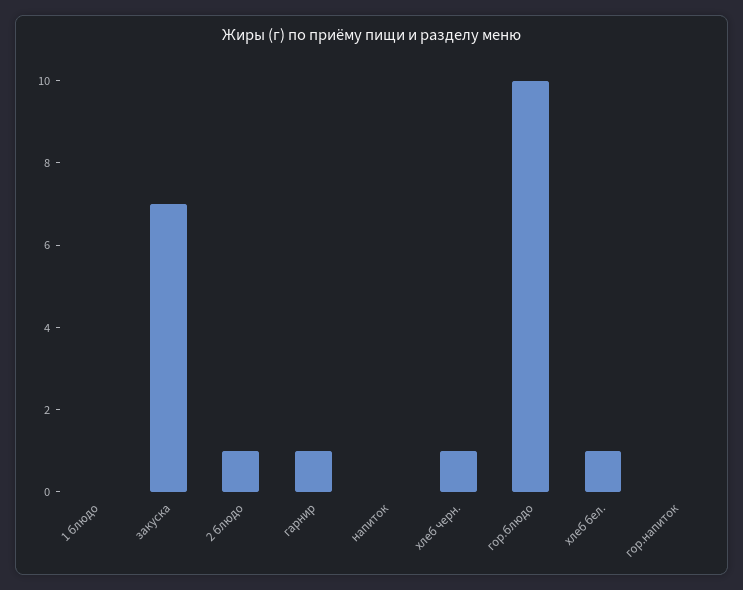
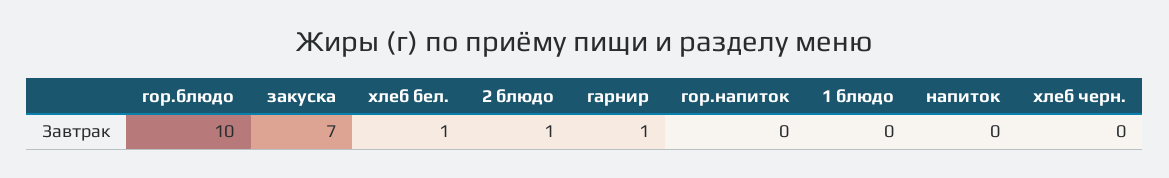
  {
    "1 блюдо": 0,
    "закуска": 7,
    "2 блюдо": 1,
    "гарнир": 1,
    "напиток": 0,
-   "хлеб черн.": 1,
+   "хлеб черн.": 0,
    "гор.блюдо": 10,
    "хлеб бел.": 1,
    "гор.напиток": 0
  }

